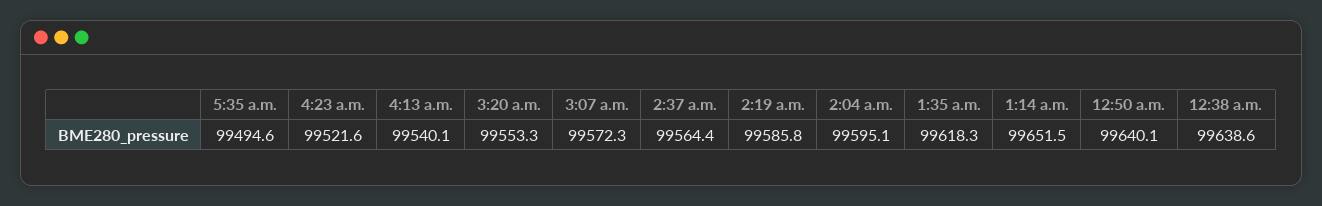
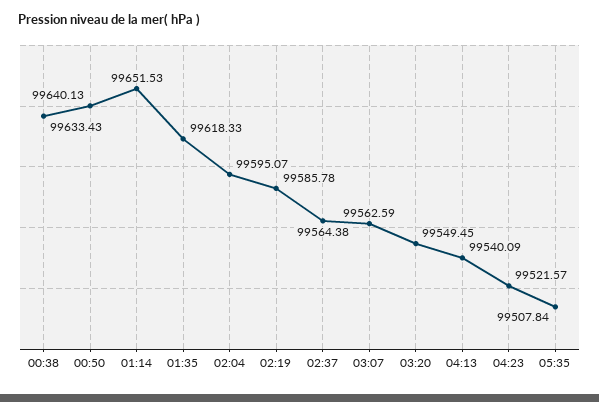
  {
-   "5:35 a.m.": 99494.6,
+   "5:35 a.m.": 99507.84,
    "4:23 a.m.": 99521.57,
    "4:13 a.m.": 99540.09,
-   "3:20 a.m.": 99553.3,
+   "3:20 a.m.": 99549.45,
-   "3:07 a.m.": 99572.3,
+   "3:07 a.m.": 99562.59,
    "2:37 a.m.": 99564.38,
    "2:19 a.m.": 99585.78,
    "2:04 a.m.": 99595.07,
    "1:35 a.m.": 99618.33,
    "1:14 a.m.": 99651.53,
    "12:50 a.m.": 99640.13,
-   "12:38 a.m.": 99638.6
+   "12:38 a.m.": 99633.43
  }

